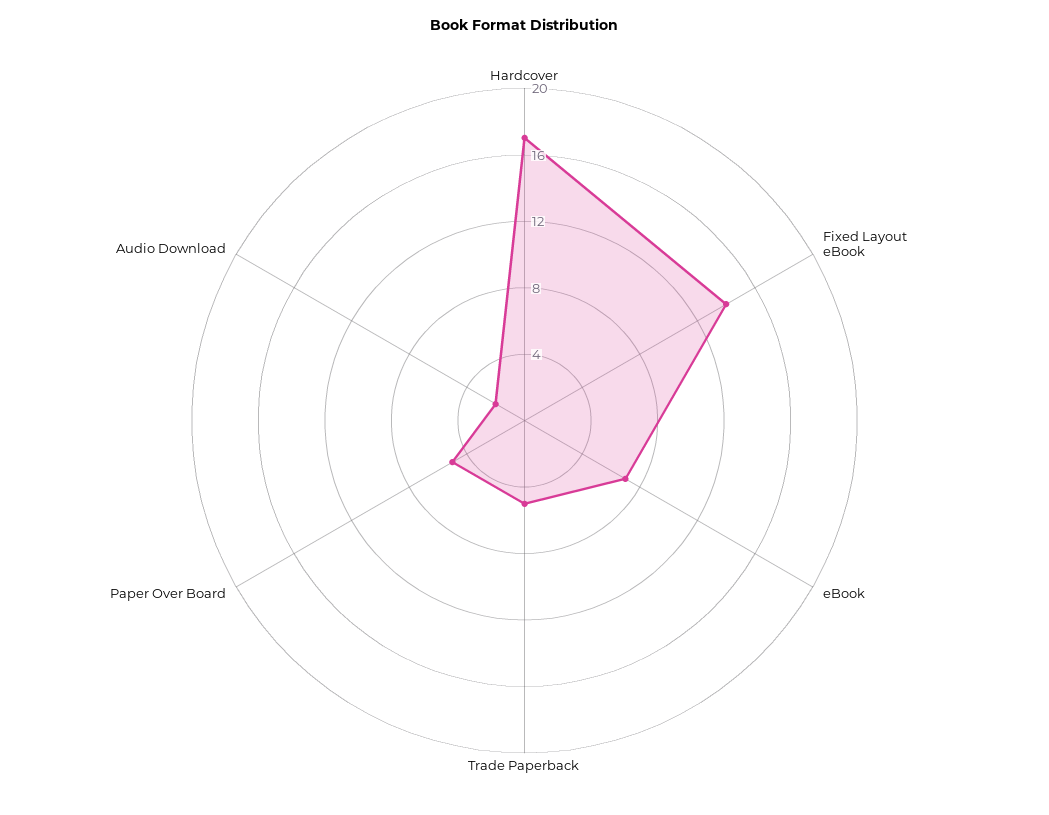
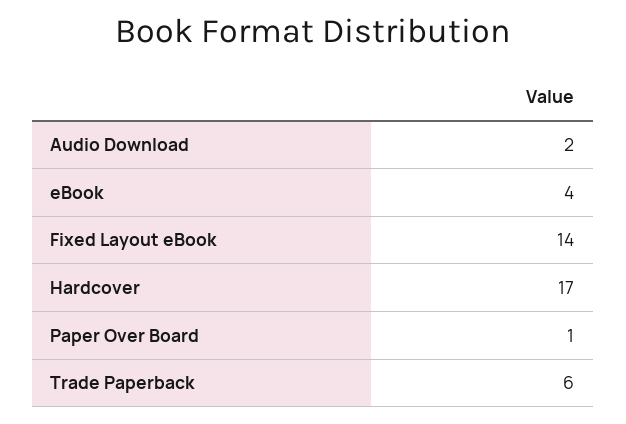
  {
    "Hardcover": 17,
    "Fixed Layout eBook": 14,
-   "eBook": 7,
+   "eBook": 4,
-   "Trade Paperback": 5,
+   "Trade Paperback": 6,
-   "Paper Over Board": 5,
+   "Paper Over Board": 1,
    "Audio Download": 2
  }

